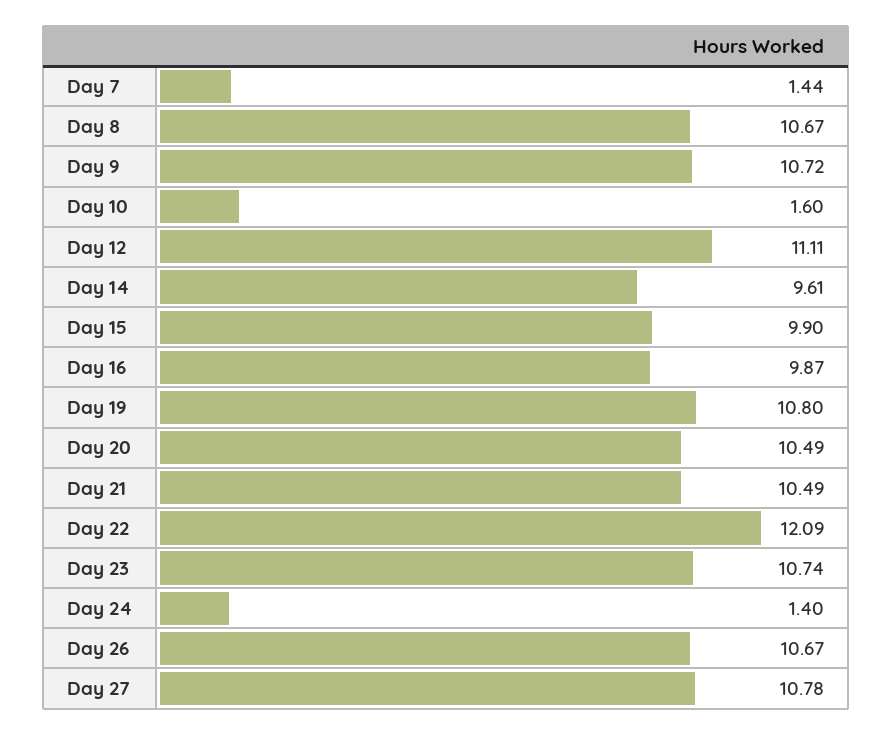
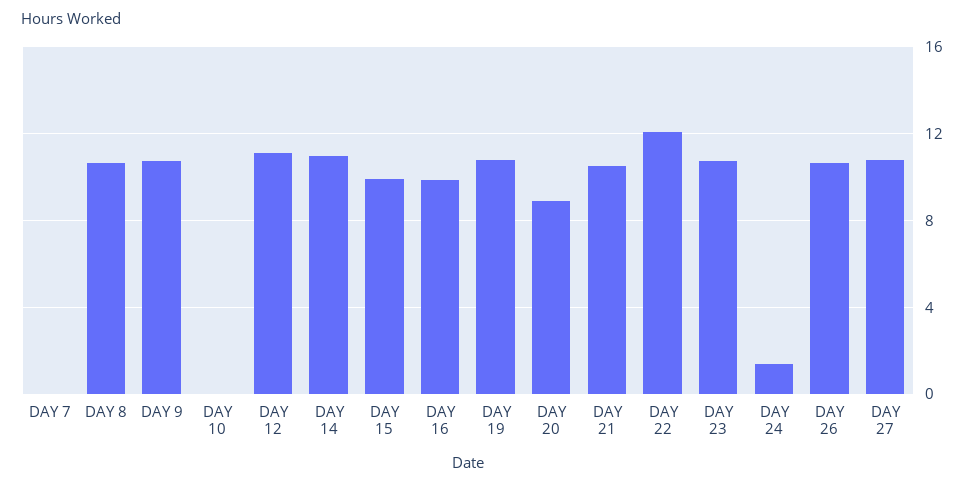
  {
-   "Day 7": 1.44,
+   "Day 7": 0,
    "Day 8": 10.67,
    "Day 9": 10.72,
-   "Day 10": 1.6,
+   "Day 10": 0,
    "Day 12": 11.11,
-   "Day 14": 9.61,
+   "Day 14": 11,
    "Day 15": 9.9,
    "Day 16": 9.87,
    "Day 19": 10.8,
-   "Day 20": 10.49,
+   "Day 20": 9,
    "Day 21": 10.49,
    "Day 22": 12.09,
    "Day 23": 10.74,
    "Day 24": 1.4,
    "Day 26": 10.67,
    "Day 27": 10.78
  }

